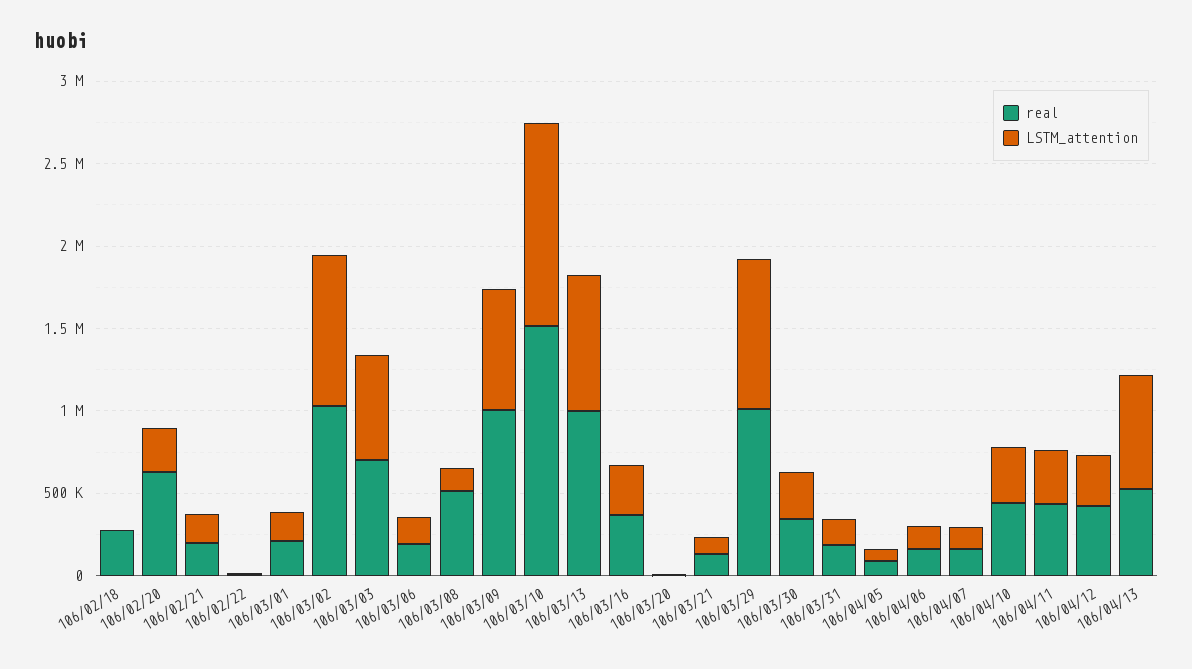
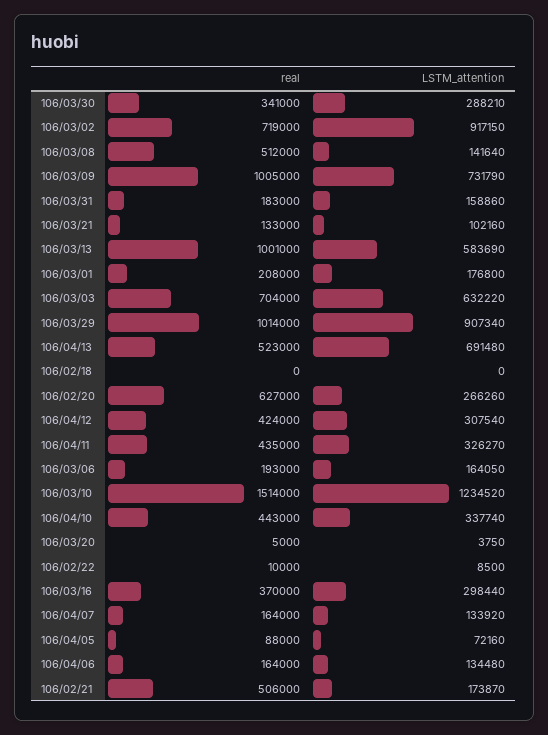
  {
    "real": {
-     "106/02/18": 300000,
+     "106/02/18": 0,
      "106/02/20": 627000,
-     "106/02/21": 200000,
+     "106/02/21": 506000,
      "106/02/22": 10000,
      "106/03/01": 208000,
-     "106/03/02": 1000000,
+     "106/03/02": 719000,
      "106/03/03": 704000,
      "106/03/06": 193000,
      "106/03/08": 512000,
      "106/03/09": 1005000,
      "106/03/10": 1514000,
      "106/03/13": 1001000,
      "106/03/16": 370000,
      "106/03/20": 5000,
      "106/03/21": 133000,
      "106/03/29": 1014000,
      "106/03/30": 341000,
      "106/03/31": 183000,
      "106/04/05": 88000,
      "106/04/06": 164000,
      "106/04/07": 164000,
      "106/04/10": 443000,
      "106/04/11": 435000,
      "106/04/12": 424000,
      "106/04/13": 523000
    },
    "LSTM_attention": {
      "106/02/18": 0,
      "106/02/20": 266260,
      "106/02/21": 173870,
      "106/02/22": 8500,
      "106/03/01": 176800,
      "106/03/02": 917150,
      "106/03/03": 632220,
      "106/03/06": 164050,
      "106/03/08": 141640,
      "106/03/09": 731790,
      "106/03/10": 1234520,
-     "106/03/13": 800000,
+     "106/03/13": 583690,
      "106/03/16": 298440,
      "106/03/20": 3750,
      "106/03/21": 102160,
      "106/03/29": 907340,
      "106/03/30": 288210,
      "106/03/31": 158860,
      "106/04/05": 72160,
      "106/04/06": 134480,
      "106/04/07": 133920,
      "106/04/10": 337740,
      "106/04/11": 326270,
      "106/04/12": 307540,
      "106/04/13": 691480
    }
  }

